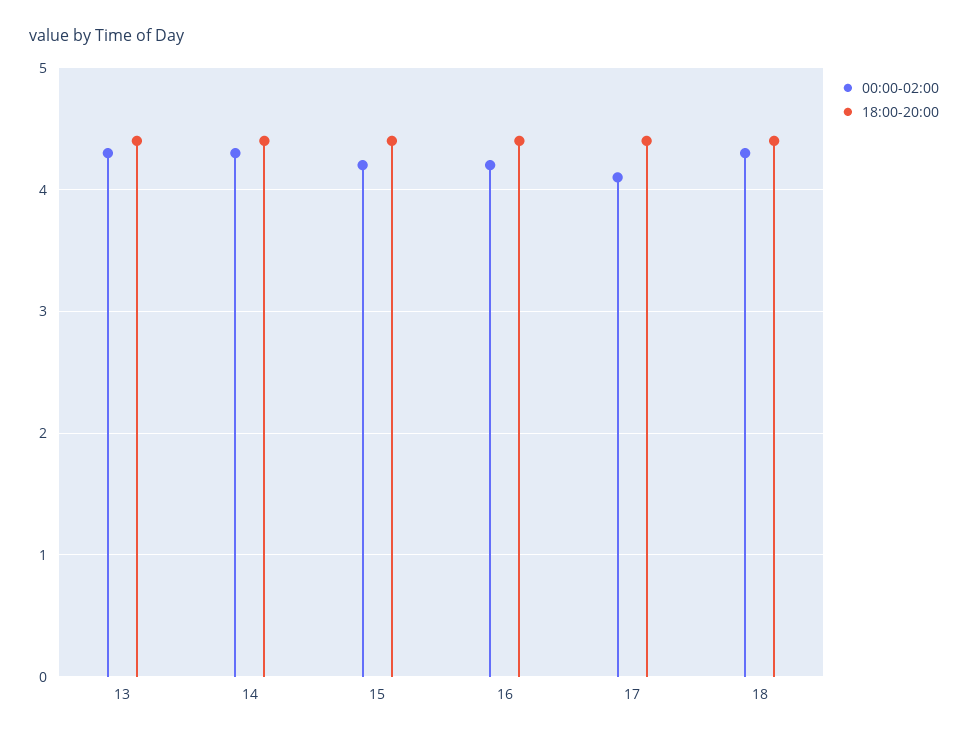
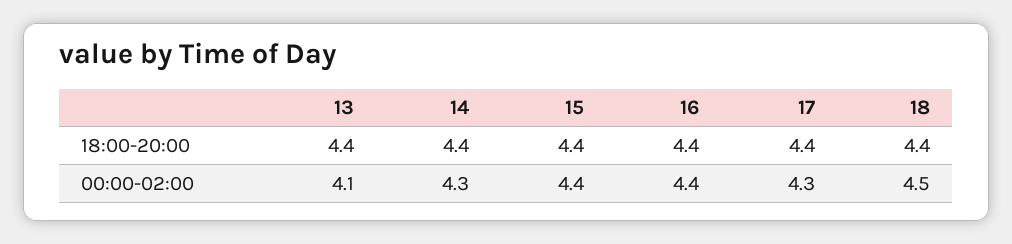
  {
    "00:00-02:00": {
-     "13": 4.3,
+     "13": 4.1,
      "14": 4.3,
-     "15": 4.2,
+     "15": 4.4,
-     "16": 4.2,
+     "16": 4.4,
-     "17": 4.1,
+     "17": 4.3,
-     "18": 4.3
+     "18": 4.5
    },
    "18:00-20:00": {
      "13": 4.4,
      "14": 4.4,
      "15": 4.4,
      "16": 4.4,
      "17": 4.4,
      "18": 4.4
    }
  }

